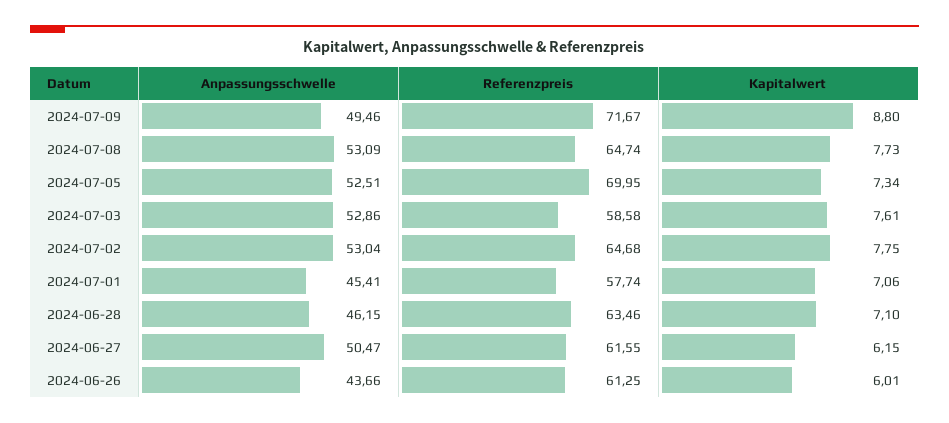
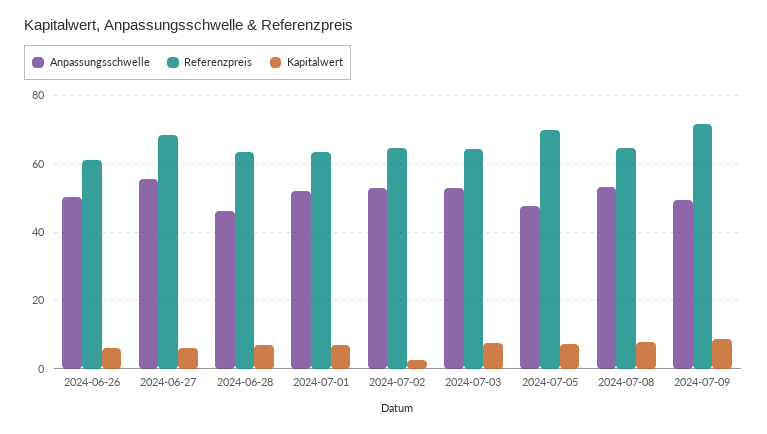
  {
    "Anpassungsschwelle": {
      "2024-07-09": 49.46,
      "2024-07-08": 53.09,
-     "2024-07-05": 52.51,
+     "2024-07-05": 48,
      "2024-07-03": 52.86,
      "2024-07-02": 53.04,
-     "2024-07-01": 45.41,
+     "2024-07-01": 52,
      "2024-06-28": 46.15,
-     "2024-06-27": 50.47,
+     "2024-06-27": 56,
-     "2024-06-26": 43.66
+     "2024-06-26": 50
    },
    "Referenzpreis": {
      "2024-07-09": 71.67,
      "2024-07-08": 64.74,
      "2024-07-05": 69.95,
-     "2024-07-03": 58.58,
+     "2024-07-03": 64,
      "2024-07-02": 64.68,
-     "2024-07-01": 57.74,
+     "2024-07-01": 64,
      "2024-06-28": 63.46,
-     "2024-06-27": 61.55,
+     "2024-06-27": 68,
      "2024-06-26": 61.25
    },
    "Kapitalwert": {
      "2024-07-09": 8.8,
      "2024-07-08": 7.73,
      "2024-07-05": 7.34,
      "2024-07-03": 7.61,
-     "2024-07-02": 7.75,
+     "2024-07-02": 2,
      "2024-07-01": 7.06,
      "2024-06-28": 7.1,
      "2024-06-27": 6.15,
      "2024-06-26": 6.01
    }
  }

